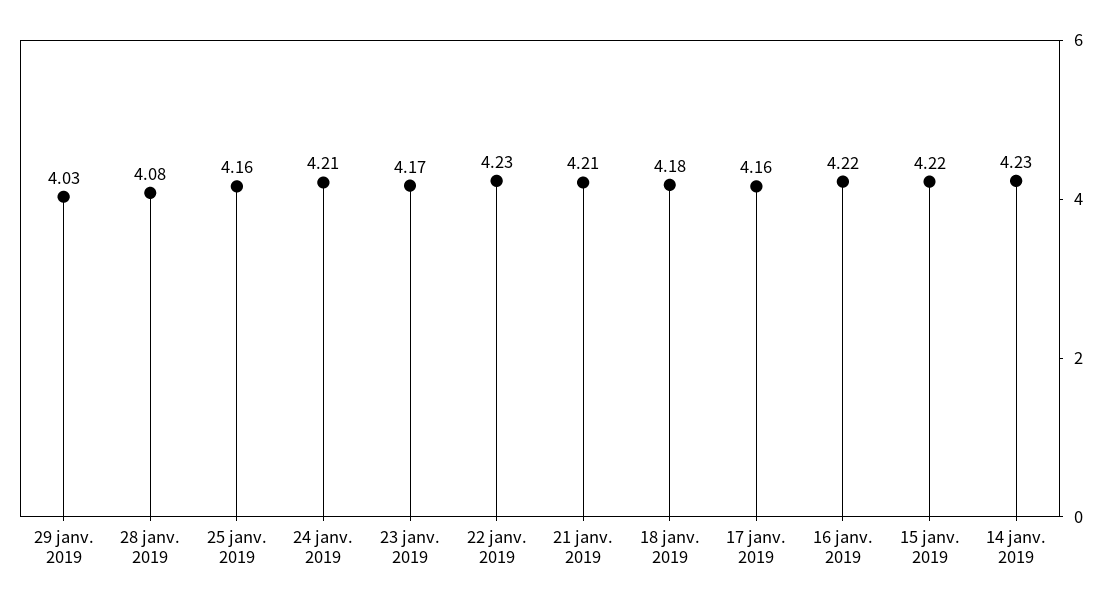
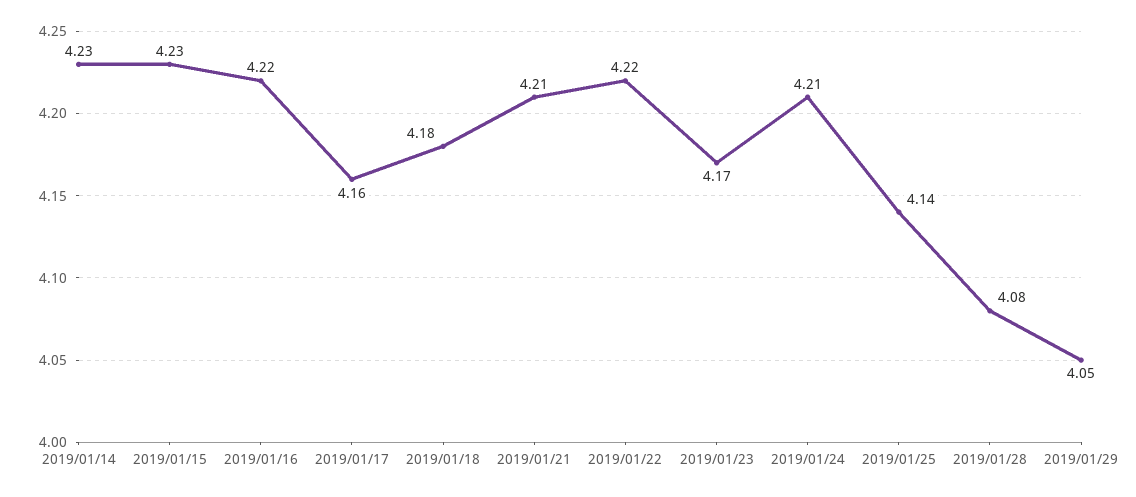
  {
-   "29 janv. 2019": 4.03,
+   "29 janv. 2019": 4.05,
    "28 janv. 2019": 4.08,
-   "25 janv. 2019": 4.16,
+   "25 janv. 2019": 4.14,
    "24 janv. 2019": 4.21,
    "23 janv. 2019": 4.17,
-   "22 janv. 2019": 4.23,
+   "22 janv. 2019": 4.22,
    "21 janv. 2019": 4.21,
    "18 janv. 2019": 4.18,
    "17 janv. 2019": 4.16,
    "16 janv. 2019": 4.22,
-   "15 janv. 2019": 4.22,
+   "15 janv. 2019": 4.23,
    "14 janv. 2019": 4.23
  }

